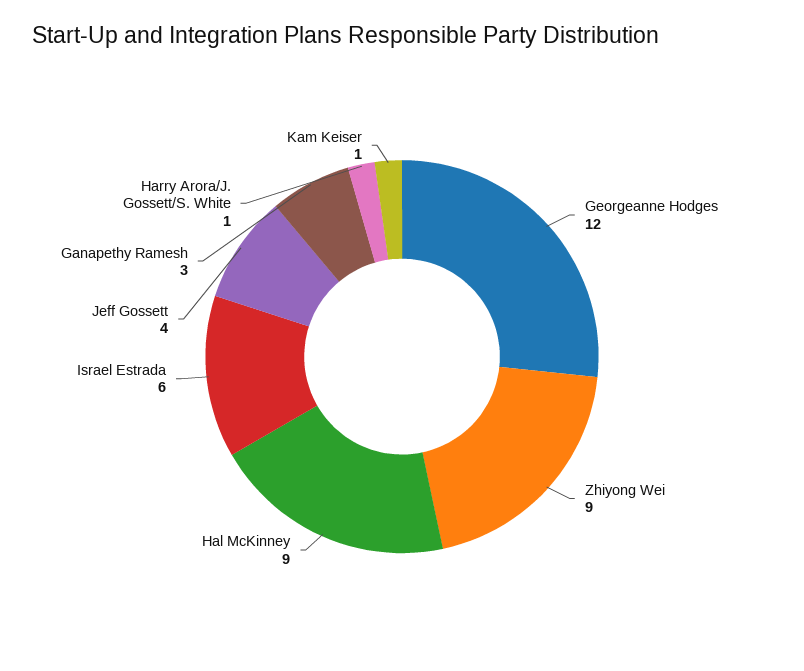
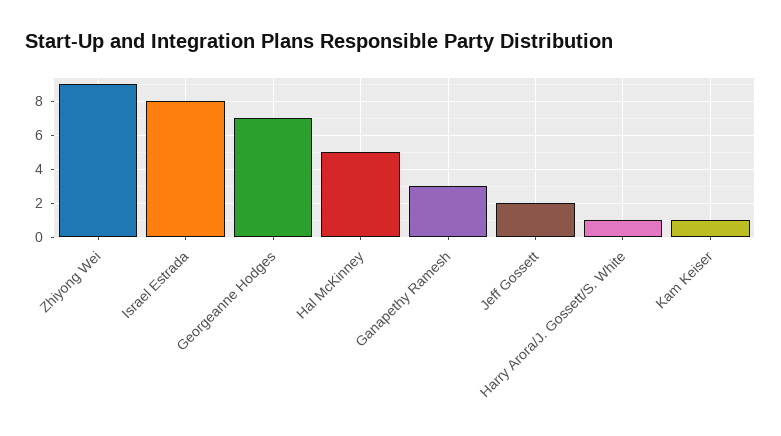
  {
-   "Georgeanne Hodges": 12,
+   "Georgeanne Hodges": 7,
    "Zhiyong Wei": 9,
-   "Hal McKinney": 9,
+   "Hal McKinney": 5,
-   "Israel Estrada": 6,
+   "Israel Estrada": 8,
-   "Jeff Gossett": 4,
+   "Jeff Gossett": 2,
    "Ganapethy Ramesh": 3,
    "Harry Arora/J. Gossett/S. White": 1,
    "Kam Keiser": 1
  }

